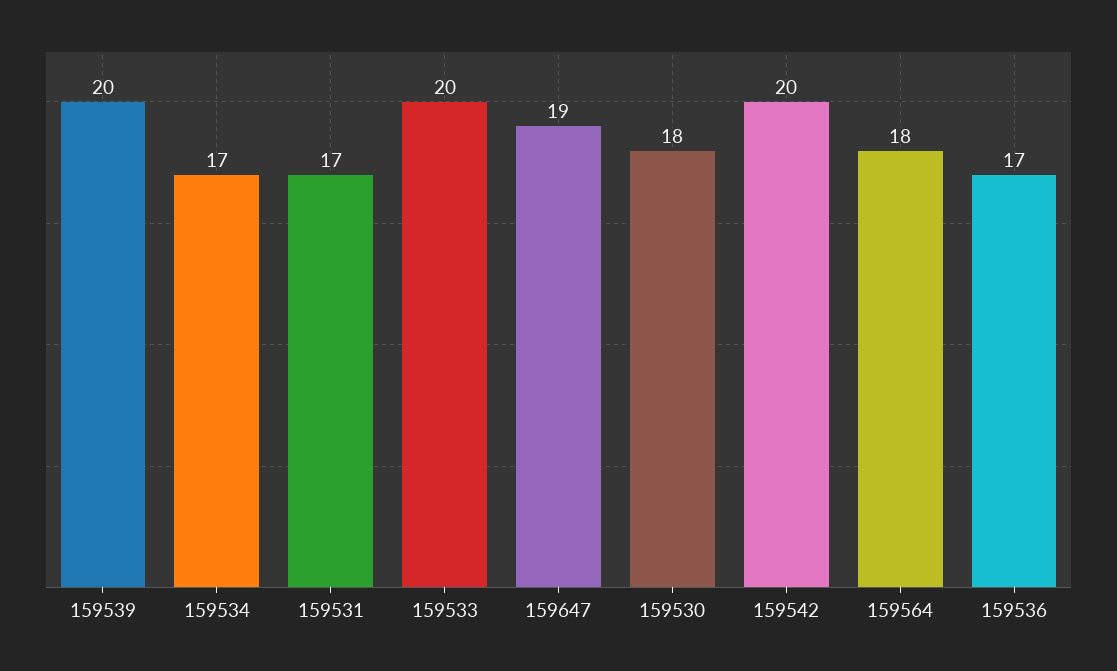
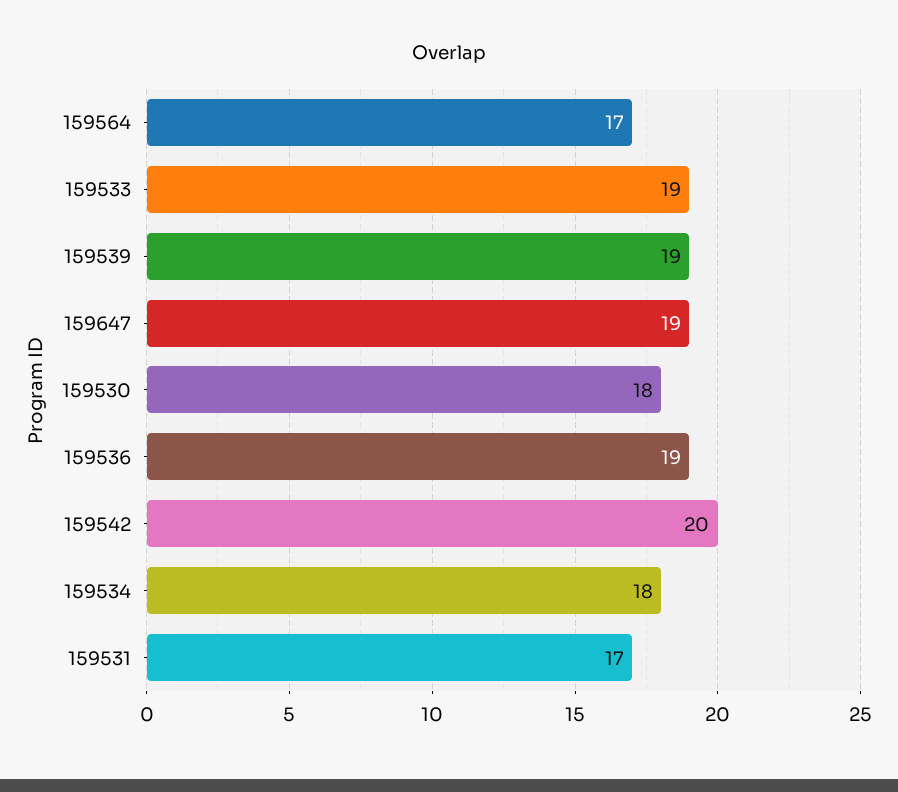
  {
-   "159539": 20,
+   "159539": 19,
-   "159534": 17,
+   "159534": 18,
    "159531": 17,
-   "159533": 20,
+   "159533": 19,
    "159647": 19,
    "159530": 18,
    "159542": 20,
-   "159564": 18,
+   "159564": 17,
-   "159536": 17
+   "159536": 19
  }

